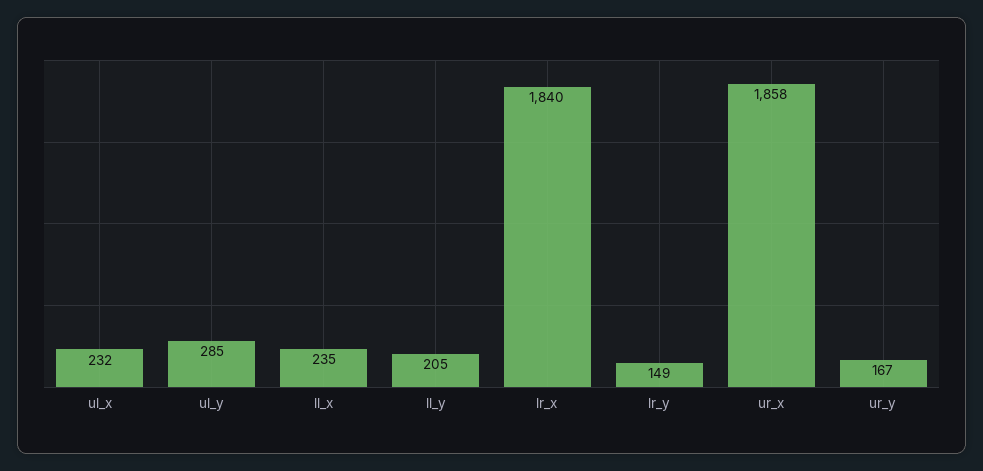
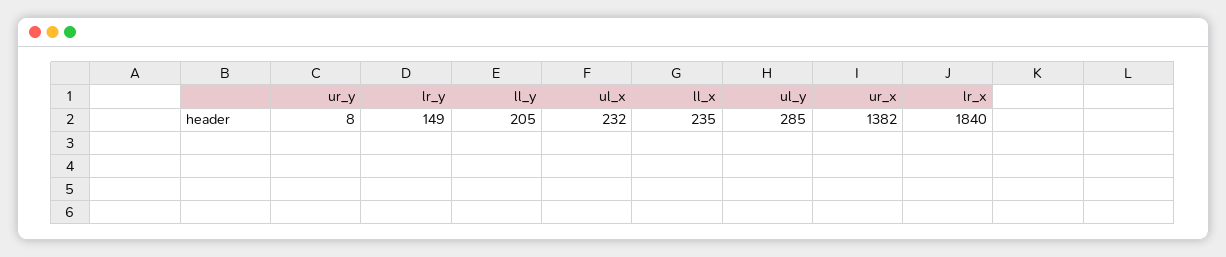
  {
    "ul_x": 232,
    "ul_y": 285,
    "ll_x": 235,
    "ll_y": 205,
    "lr_x": 1840,
    "lr_y": 149,
-   "ur_x": 1858,
+   "ur_x": 1382,
-   "ur_y": 167
+   "ur_y": 8
  }

